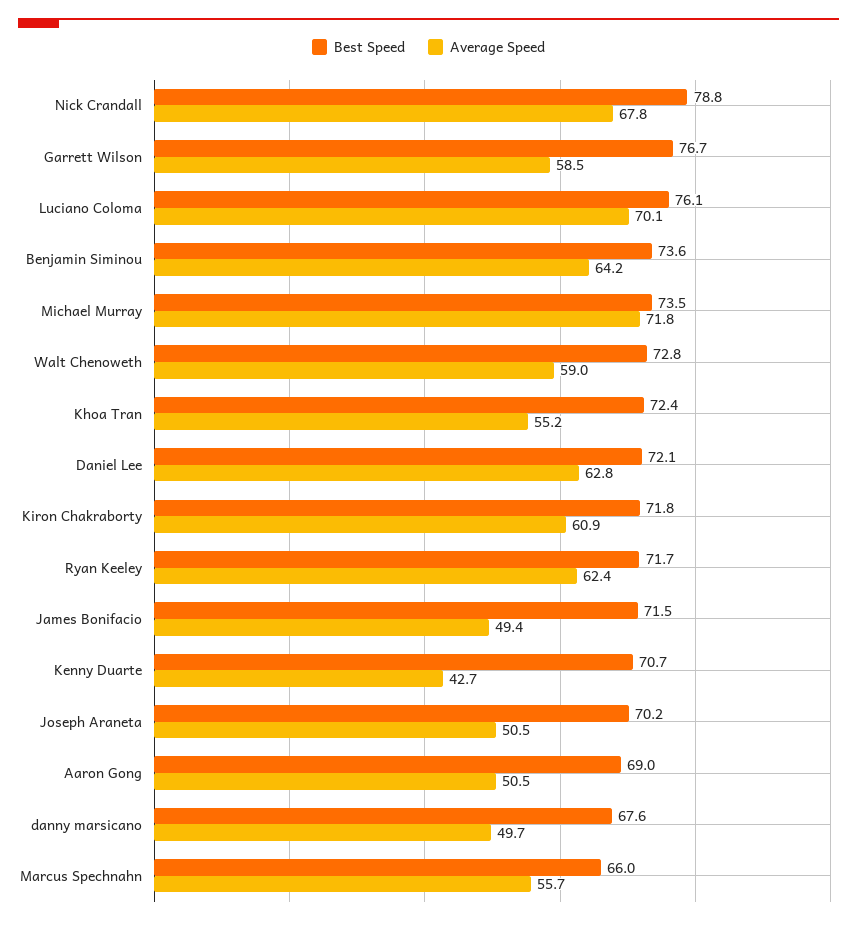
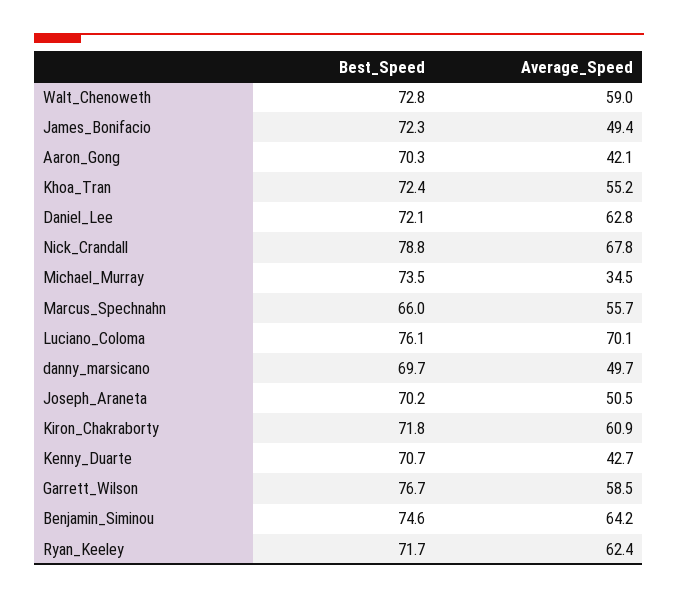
  {
    "Best Speed": {
      "Nick Crandall": 78.8,
      "Garrett Wilson": 76.7,
      "Luciano Coloma": 76.1,
-     "Benjamin Siminou": 73.6,
+     "Benjamin Siminou": 74.6,
      "Michael Murray": 73.5,
      "Walt Chenoweth": 72.8,
      "Khoa Tran": 72.4,
      "Daniel Lee": 72.1,
      "Kiron Chakraborty": 71.8,
      "Ryan Keeley": 71.7,
-     "James Bonifacio": 71.5,
+     "James Bonifacio": 72.3,
      "Kenny Duarte": 70.7,
      "Joseph Araneta": 70.2,
-     "Aaron Gong": 69,
+     "Aaron Gong": 70.3,
-     "danny marsicano": 67.6,
+     "danny marsicano": 69.7,
      "Marcus Spechnahn": 66
    },
    "Average Speed": {
      "Nick Crandall": 67.8,
      "Garrett Wilson": 58.5,
      "Luciano Coloma": 70.1,
      "Benjamin Siminou": 64.2,
-     "Michael Murray": 71.8,
+     "Michael Murray": 34.5,
      "Walt Chenoweth": 59,
      "Khoa Tran": 55.2,
      "Daniel Lee": 62.8,
      "Kiron Chakraborty": 60.9,
      "Ryan Keeley": 62.4,
      "James Bonifacio": 49.4,
      "Kenny Duarte": 42.7,
      "Joseph Araneta": 50.5,
-     "Aaron Gong": 50.5,
+     "Aaron Gong": 42.1,
      "danny marsicano": 49.7,
      "Marcus Spechnahn": 55.7
    }
  }

